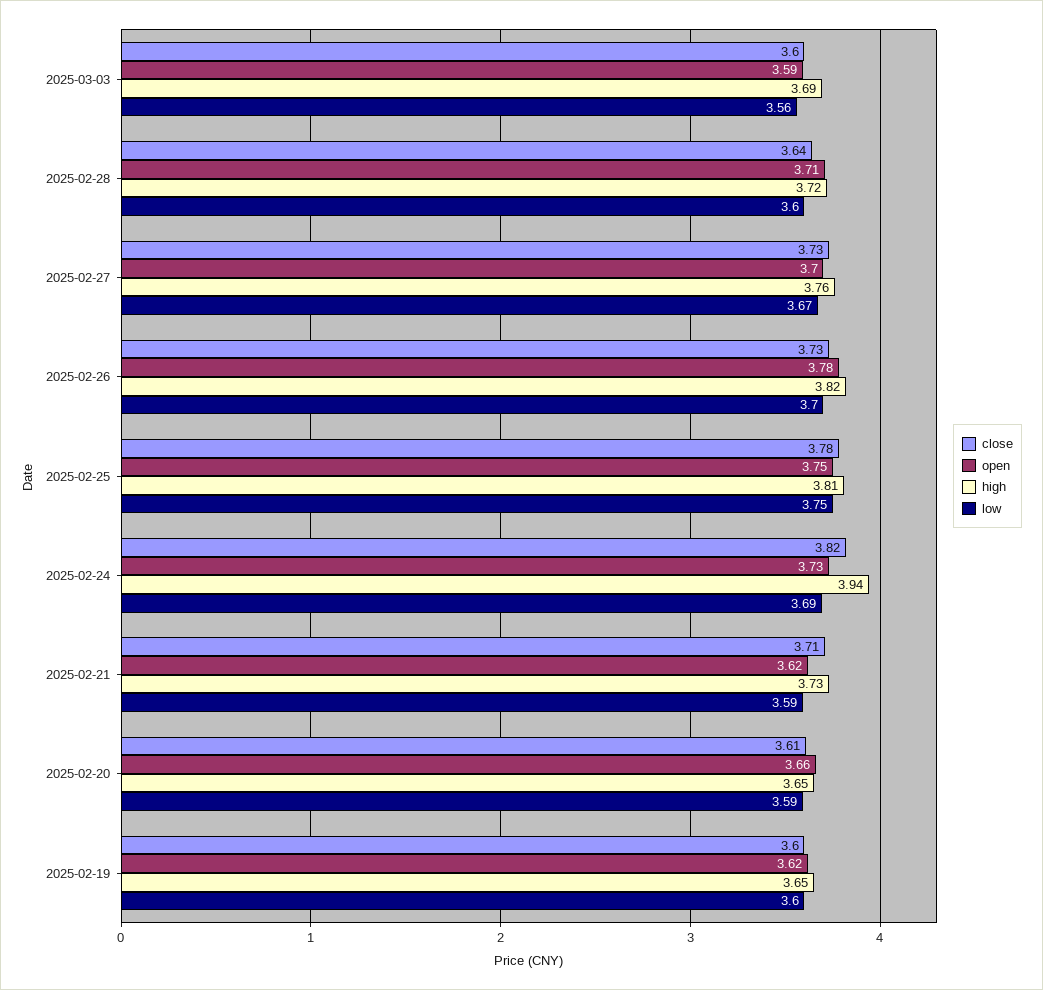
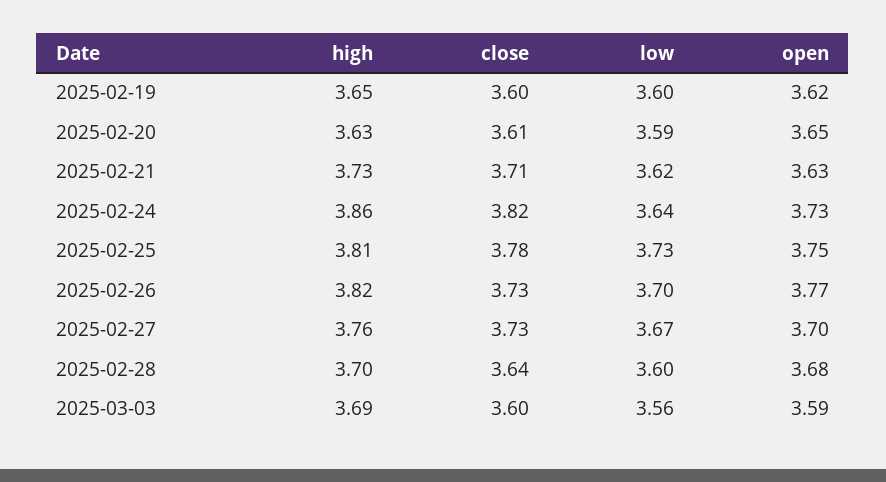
  {
    "close": {
      "2025-03-03": 3.6,
      "2025-02-28": 3.64,
      "2025-02-27": 3.73,
      "2025-02-26": 3.73,
      "2025-02-25": 3.78,
      "2025-02-24": 3.82,
      "2025-02-21": 3.71,
      "2025-02-20": 3.61,
      "2025-02-19": 3.6
    },
    "open": {
      "2025-03-03": 3.59,
-     "2025-02-28": 3.71,
+     "2025-02-28": 3.68,
      "2025-02-27": 3.7,
-     "2025-02-26": 3.78,
+     "2025-02-26": 3.77,
      "2025-02-25": 3.75,
      "2025-02-24": 3.73,
-     "2025-02-21": 3.62,
+     "2025-02-21": 3.63,
-     "2025-02-20": 3.66,
+     "2025-02-20": 3.65,
      "2025-02-19": 3.62
    },
    "high": {
      "2025-03-03": 3.69,
-     "2025-02-28": 3.72,
+     "2025-02-28": 3.7,
      "2025-02-27": 3.76,
      "2025-02-26": 3.82,
      "2025-02-25": 3.81,
-     "2025-02-24": 3.94,
+     "2025-02-24": 3.86,
      "2025-02-21": 3.73,
-     "2025-02-20": 3.65,
+     "2025-02-20": 3.63,
      "2025-02-19": 3.65
    },
    "low": {
      "2025-03-03": 3.56,
      "2025-02-28": 3.6,
      "2025-02-27": 3.67,
      "2025-02-26": 3.7,
-     "2025-02-25": 3.75,
+     "2025-02-25": 3.73,
-     "2025-02-24": 3.69,
+     "2025-02-24": 3.64,
-     "2025-02-21": 3.59,
+     "2025-02-21": 3.62,
      "2025-02-20": 3.59,
      "2025-02-19": 3.6
    }
  }

